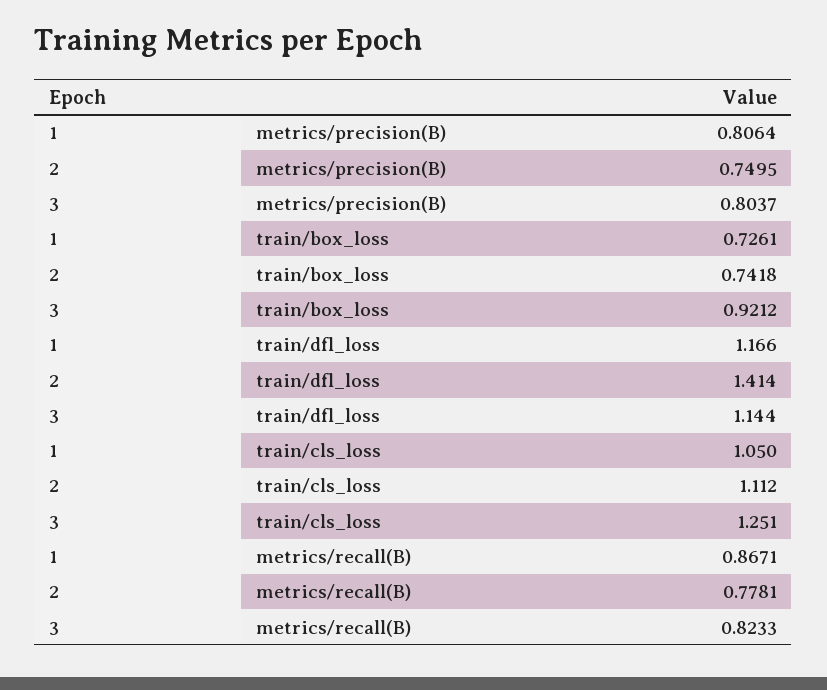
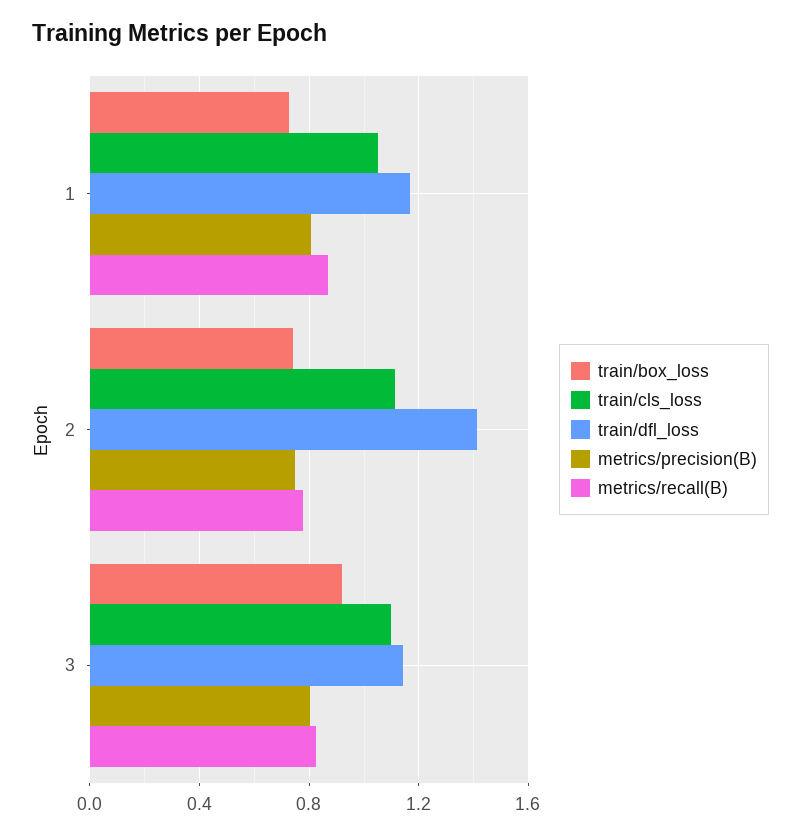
  {
    "metrics/precision(B)": {
      "1": 0.8064,
      "2": 0.7495,
      "3": 0.8037
    },
    "train/box_loss": {
      "1": 0.7261,
      "2": 0.7418,
      "3": 0.9212
    },
    "train/dfl_loss": {
      "1": 1.166,
      "2": 1.414,
      "3": 1.144
    },
    "train/cls_loss": {
      "1": 1.05,
      "2": 1.112,
-     "3": 1.251
+     "3": 1.1
    },
    "metrics/recall(B)": {
      "1": 0.8671,
      "2": 0.7781,
      "3": 0.8233
    }
  }

